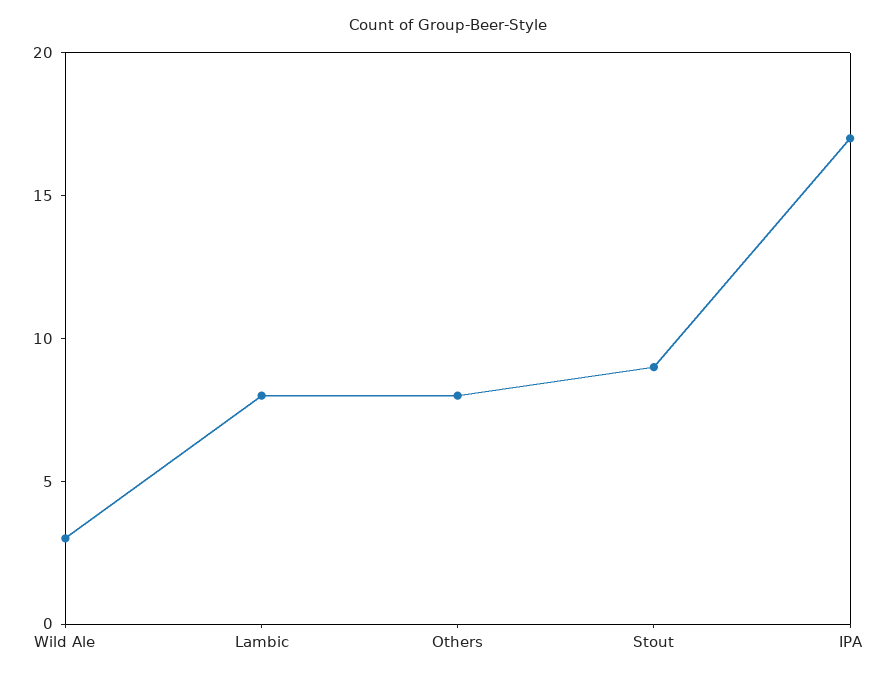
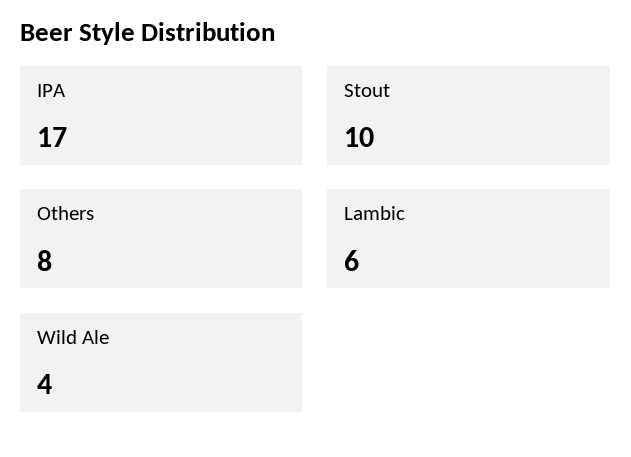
  {
-   "Wild Ale": 3,
+   "Wild Ale": 4,
-   "Lambic": 8,
+   "Lambic": 6,
    "Others": 8,
-   "Stout": 9,
+   "Stout": 10,
    "IPA": 17
  }

